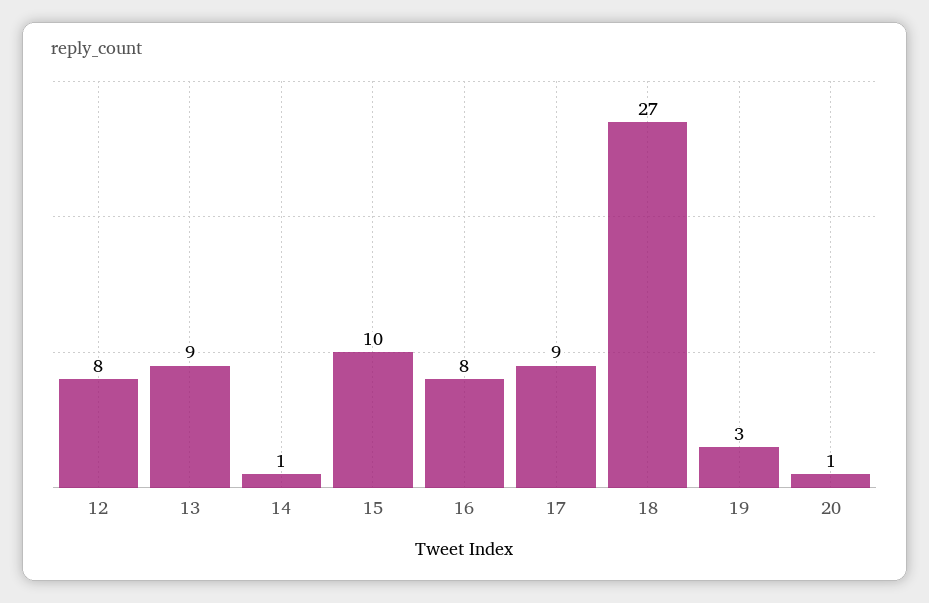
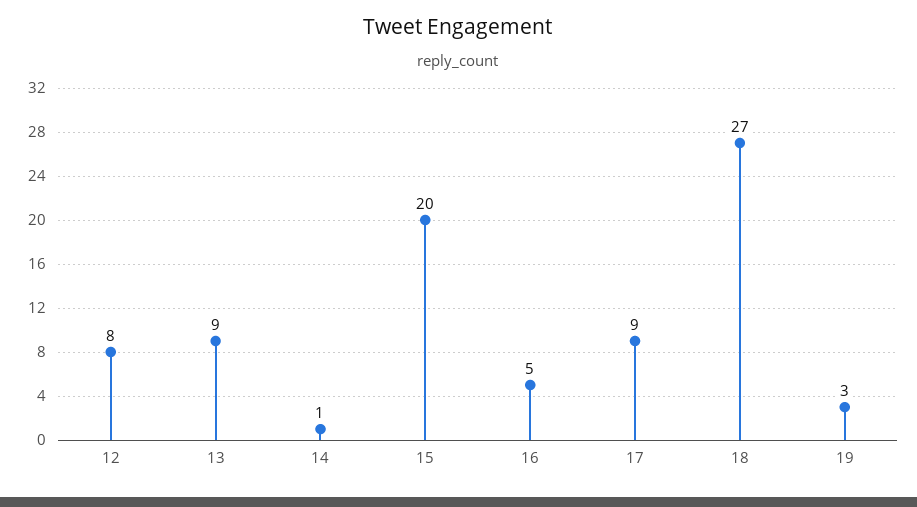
  {
    "12": 8,
    "13": 9,
    "14": 1,
-   "15": 10,
+   "15": 20,
-   "16": 8,
+   "16": 5,
    "17": 9,
    "18": 27,
-   "19": 3,
+   "19": 3
-   "20": 1
  }

